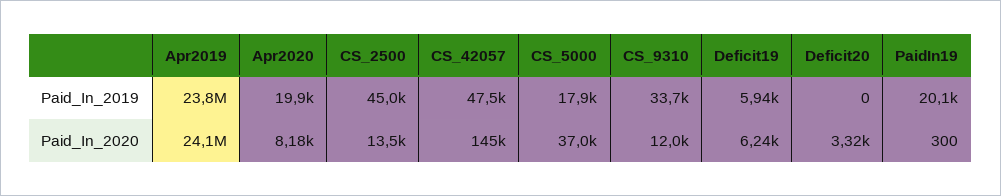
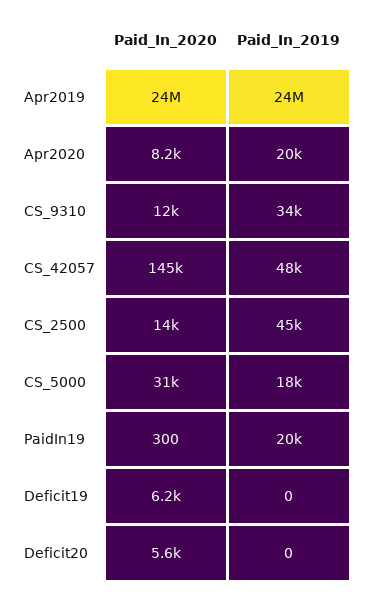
  {
    "Apr2019": {
      "Paid_In_2019": 23800000,
      "Paid_In_2020": 24100000
    },
    "Apr2020": {
      "Paid_In_2019": 19900,
      "Paid_In_2020": 8180
    },
    "CS_2500": {
      "Paid_In_2019": 45000,
      "Paid_In_2020": 13500
    },
    "CS_42057": {
      "Paid_In_2019": 47500,
      "Paid_In_2020": 145000
    },
    "CS_5000": {
      "Paid_In_2019": 17900,
-     "Paid_In_2020": 37000
+     "Paid_In_2020": 31000
    },
    "CS_9310": {
      "Paid_In_2019": 33700,
      "Paid_In_2020": 12000
    },
    "Deficit19": {
-     "Paid_In_2019": 5940,
+     "Paid_In_2019": 0,
      "Paid_In_2020": 6240
    },
    "Deficit20": {
      "Paid_In_2019": 0,
-     "Paid_In_2020": 3320
+     "Paid_In_2020": 5600
    },
    "PaidIn19": {
      "Paid_In_2019": 20100,
      "Paid_In_2020": 300
    }
  }

